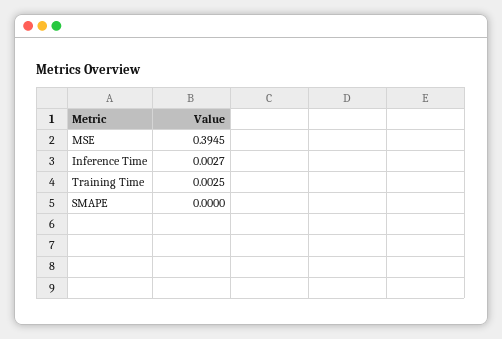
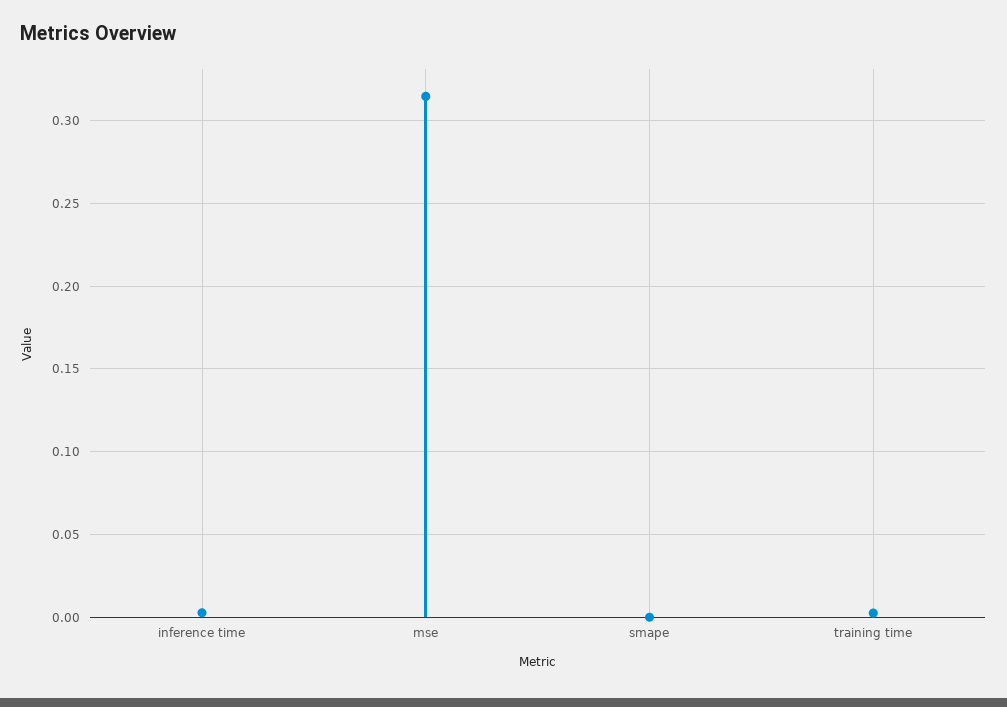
  {
-   "MSE": 0.3945,
+   "MSE": 0.315,
    "Inference Time": 0.0027,
    "Training Time": 0.0025,
    "SMAPE": 0
  }

